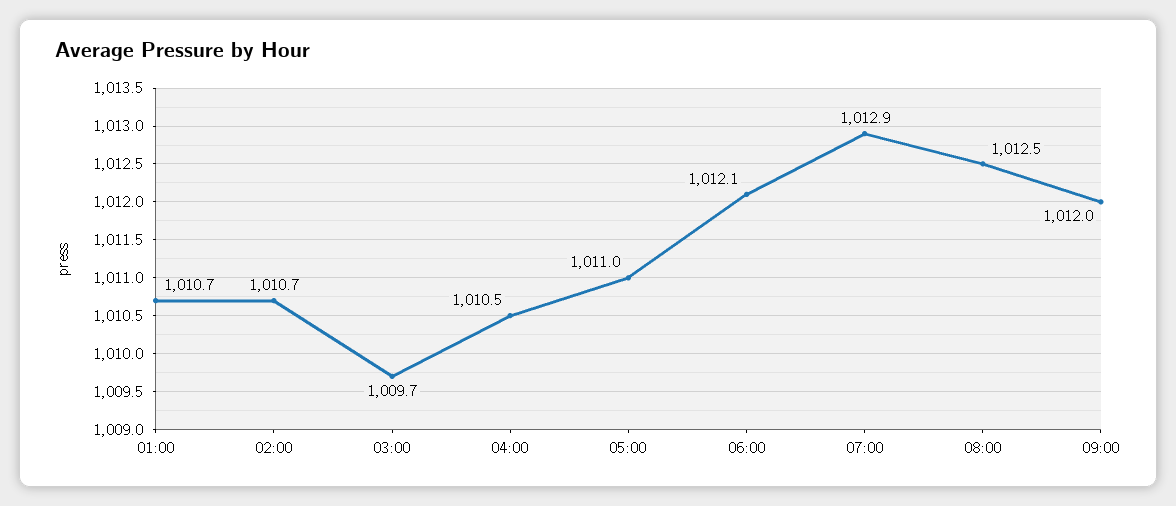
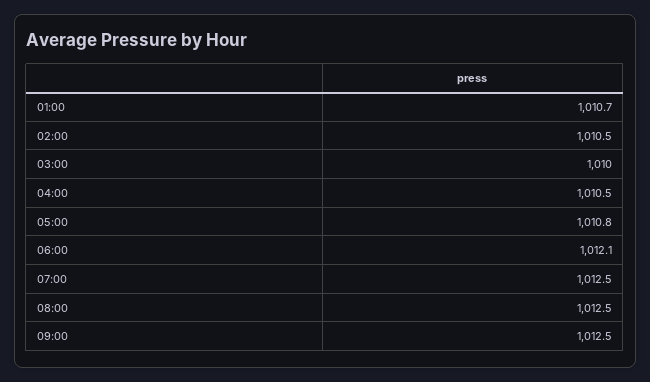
  {
    "01:00": 1010.7,
-   "02:00": 1010.7,
+   "02:00": 1010.5,
-   "03:00": 1009.7,
+   "03:00": 1010,
    "04:00": 1010.5,
-   "05:00": 1011,
+   "05:00": 1010.8,
    "06:00": 1012.1,
-   "07:00": 1012.9,
+   "07:00": 1012.5,
    "08:00": 1012.5,
-   "09:00": 1012
+   "09:00": 1012.5
  }

